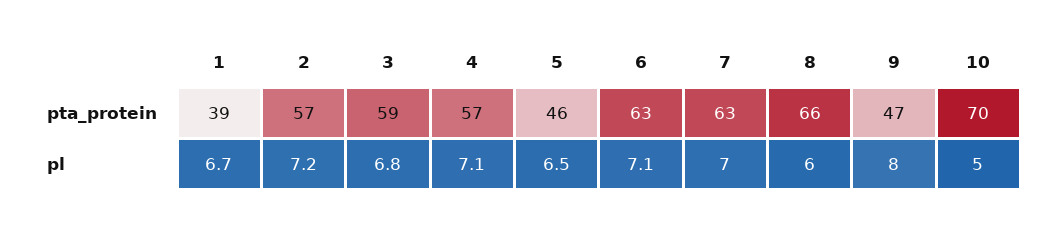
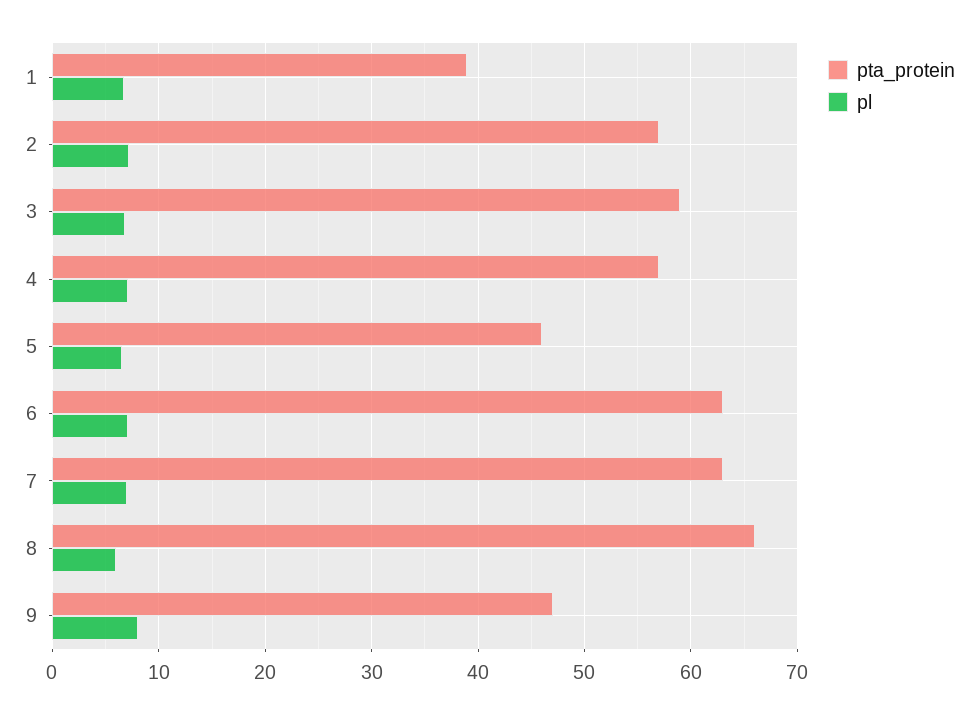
  {
    "pta_protein": {
      "1": 39,
      "2": 57,
      "3": 59,
      "4": 57,
      "5": 46,
      "6": 63,
      "7": 63,
      "8": 66,
-     "9": 47,
+     "9": 47
-     "10": 70
    },
    "pl": {
      "1": 6.7,
      "2": 7.2,
      "3": 6.8,
      "4": 7.1,
      "5": 6.5,
      "6": 7.1,
      "7": 7,
      "8": 6,
-     "9": 8,
+     "9": 8
-     "10": 5
    }
  }

